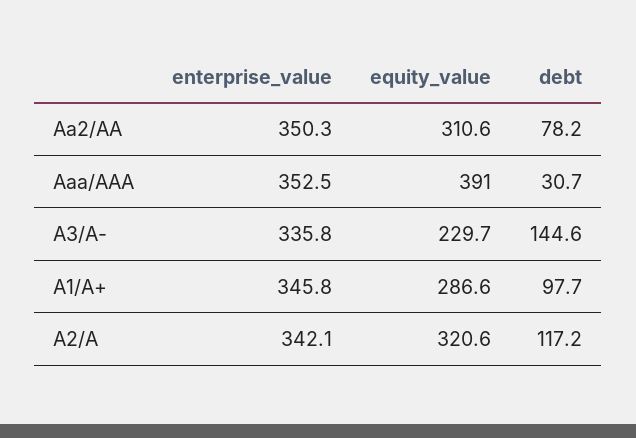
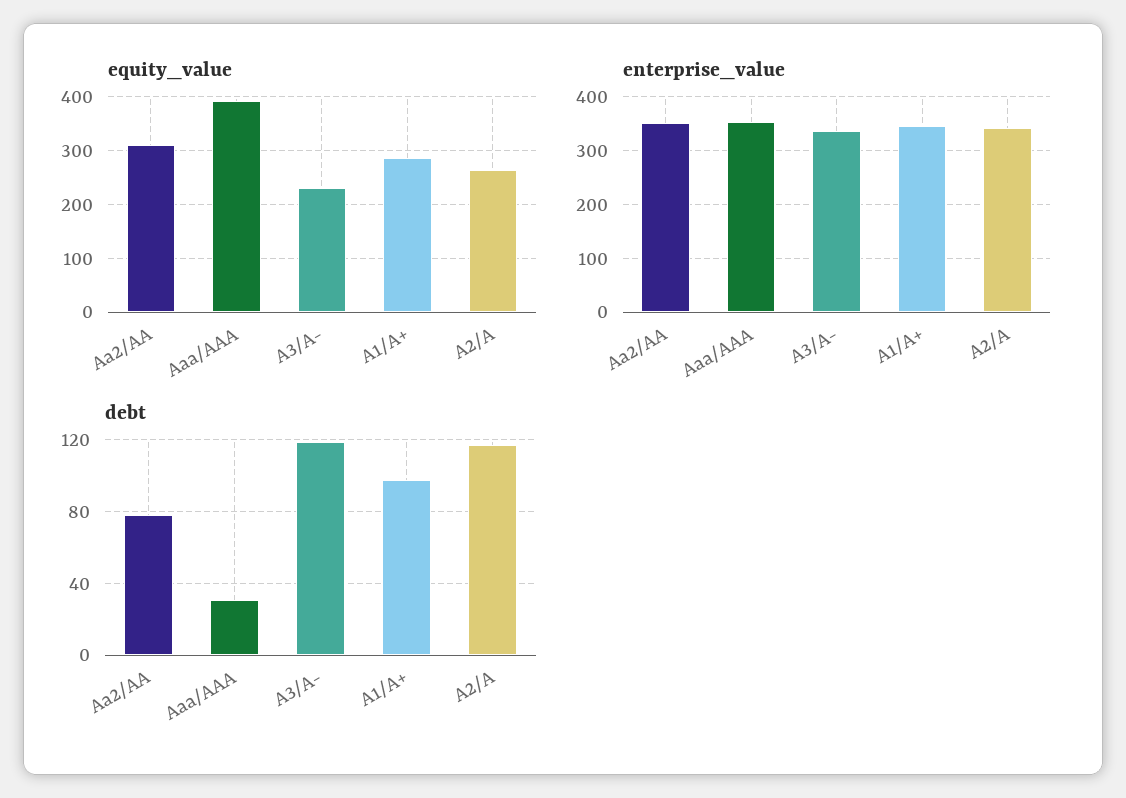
  {
    "enterprise_value": {
      "Aa2/AA": 350.3,
      "Aaa/AAA": 352.5,
      "A3/A-": 335.8,
      "A1/A+": 345.8,
      "A2/A": 342.1
    },
    "equity_value": {
      "Aa2/AA": 310.6,
      "Aaa/AAA": 391,
      "A3/A-": 229.7,
      "A1/A+": 286.6,
-     "A2/A": 320.6
+     "A2/A": 260
    },
    "debt": {
      "Aa2/AA": 78.2,
      "Aaa/AAA": 30.7,
-     "A3/A-": 144.6,
+     "A3/A-": 120,
      "A1/A+": 97.7,
      "A2/A": 117.2
    }
  }

